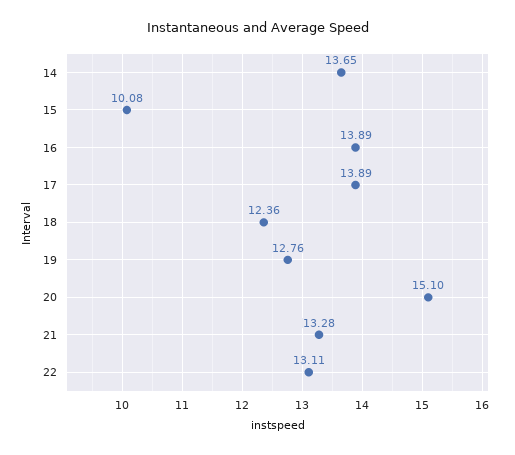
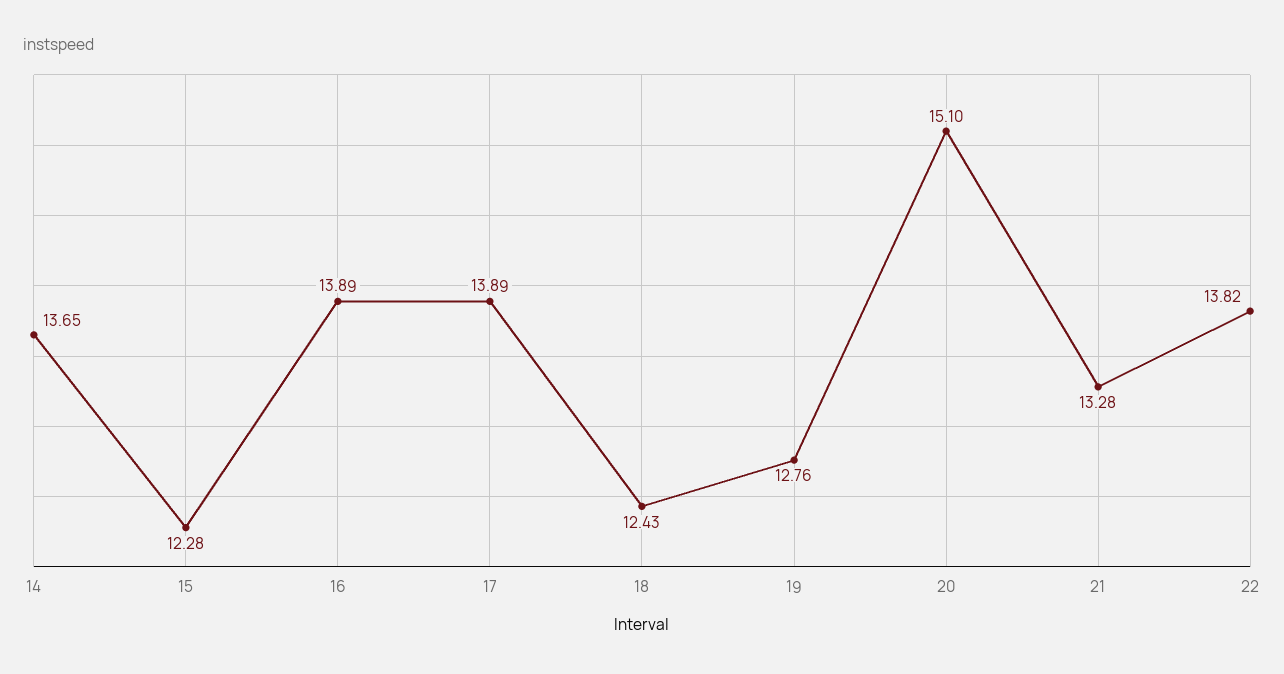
  {
    "14": 13.65,
-   "15": 10.08,
+   "15": 12.28,
    "16": 13.89,
    "17": 13.89,
-   "18": 12.36,
+   "18": 12.43,
    "19": 12.76,
    "20": 15.1,
    "21": 13.28,
-   "22": 13.11
+   "22": 13.82
  }

